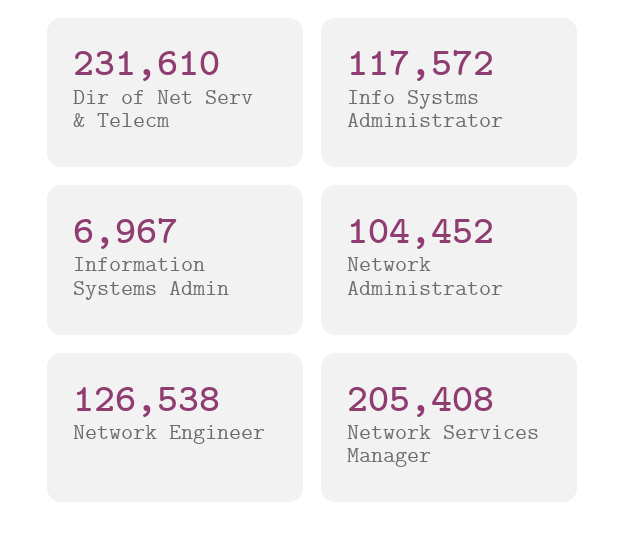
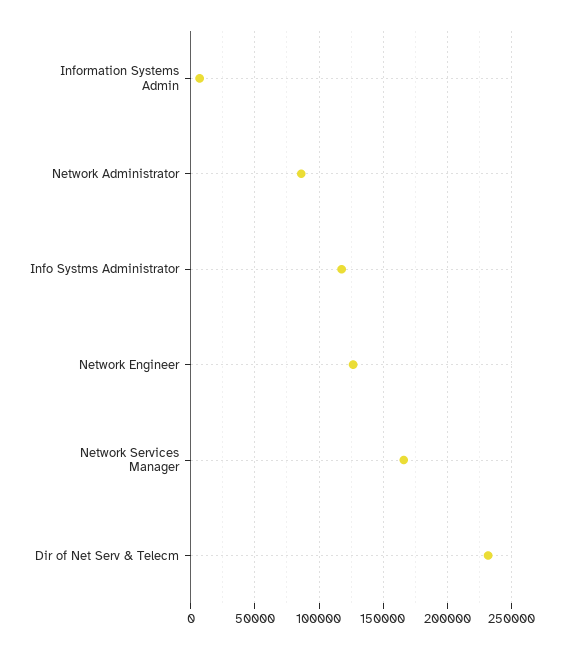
  {
    "Dir of Net Serv & Telecm": 231610,
    "Info Systms Administrator": 117572,
    "Information Systems Admin": 6967,
-   "Network Administrator": 104452,
+   "Network Administrator": 85000,
    "Network Engineer": 126538,
-   "Network Services Manager": 205408
+   "Network Services Manager": 165000
  }

